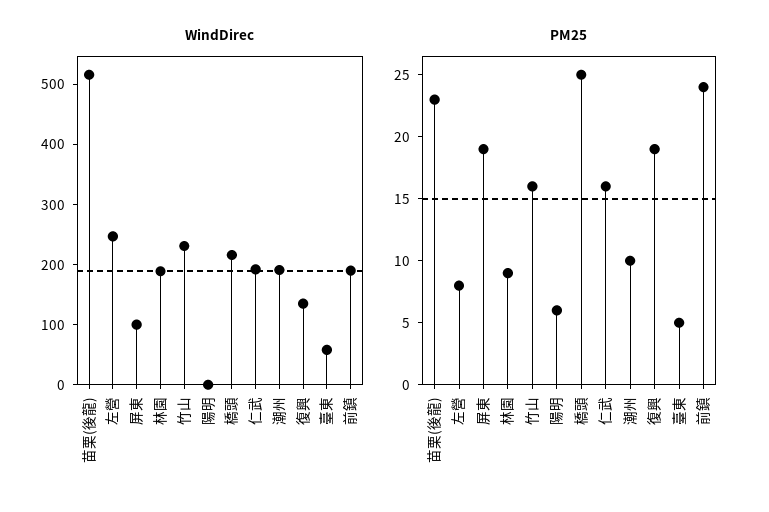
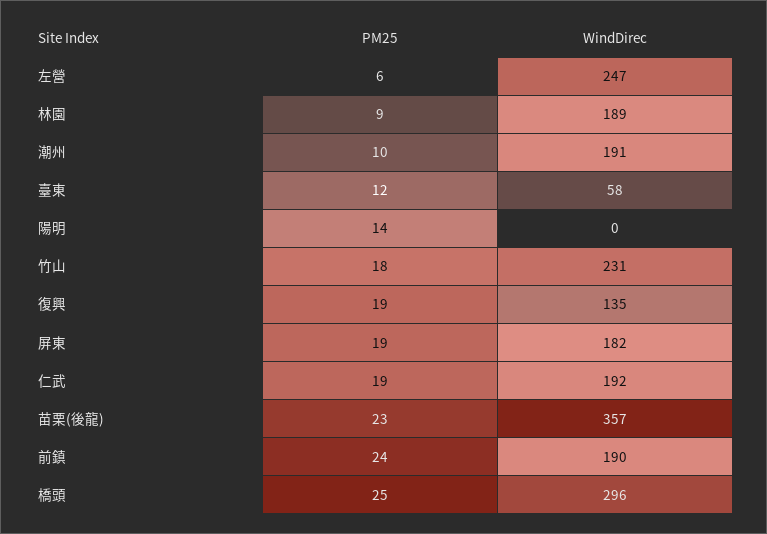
  {
    "WindDirec": {
-     "苗栗(後龍)": 520,
+     "苗栗(後龍)": 357,
      "左營": 247,
-     "屏東": 100,
+     "屏東": 182,
      "林園": 189,
      "竹山": 231,
      "陽明": 0,
-     "橋頭": 220,
+     "橋頭": 296,
      "仁武": 192,
      "潮州": 191,
      "復興": 135,
      "臺東": 58,
      "前鎮": 190
    },
    "PM25": {
      "苗栗(後龍)": 23,
-     "左營": 8,
+     "左營": 6,
      "屏東": 19,
      "林園": 9,
-     "竹山": 16,
+     "竹山": 18,
-     "陽明": 6,
+     "陽明": 14,
      "橋頭": 25,
-     "仁武": 16,
+     "仁武": 19,
      "潮州": 10,
      "復興": 19,
-     "臺東": 5,
+     "臺東": 12,
      "前鎮": 24
    }
  }

